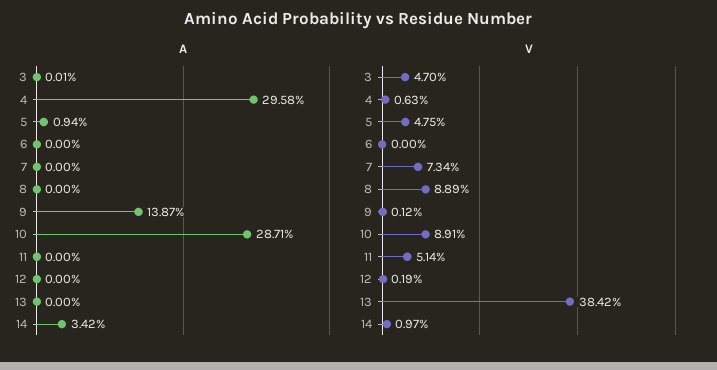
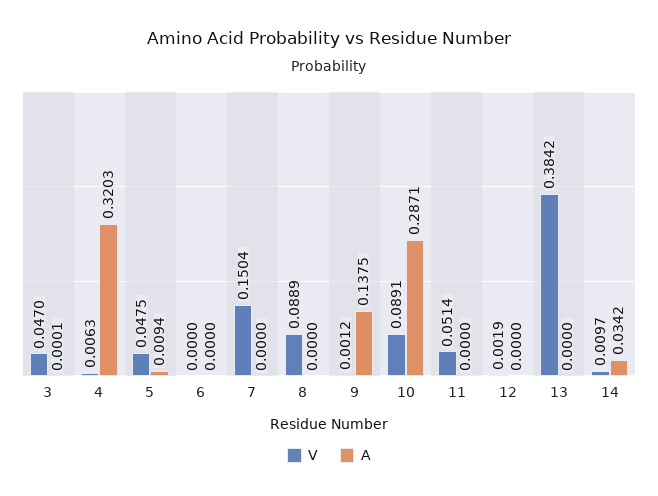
  {
    "A": {
      "3": 0.0001,
-     "4": 0.2958,
+     "4": 0.3203,
      "5": 0.0094,
      "6": 0,
      "7": 0,
      "8": 0,
-     "9": 0.1387,
+     "9": 0.1375,
      "10": 0.2871,
      "11": 0,
      "12": 0,
      "13": 0,
      "14": 0.0342
    },
    "V": {
      "3": 0.047,
      "4": 0.0063,
      "5": 0.0475,
      "6": 0,
-     "7": 0.0734,
+     "7": 0.1504,
      "8": 0.0889,
      "9": 0.0012,
      "10": 0.0891,
      "11": 0.0514,
      "12": 0.0019,
      "13": 0.3842,
      "14": 0.0097
    }
  }

